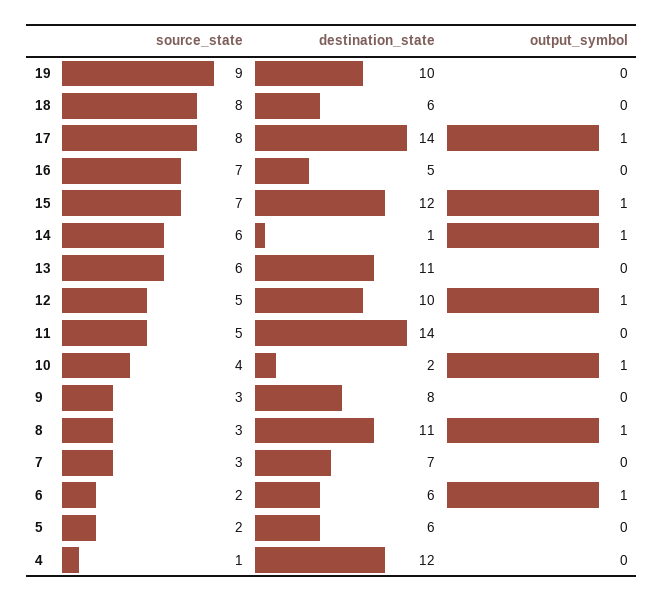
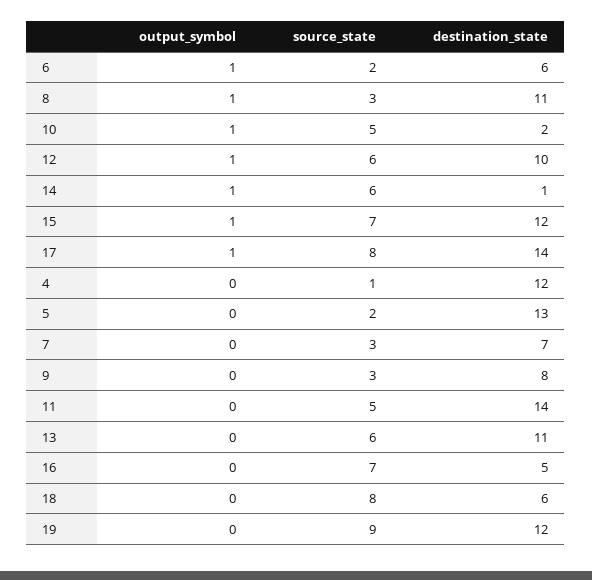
  {
    "source_state": {
      "19": 9,
      "18": 8,
      "17": 8,
      "16": 7,
      "15": 7,
      "14": 6,
      "13": 6,
-     "12": 5,
+     "12": 6,
      "11": 5,
-     "10": 4,
+     "10": 5,
      "9": 3,
      "8": 3,
      "7": 3,
      "6": 2,
      "5": 2,
      "4": 1
    },
    "destination_state": {
-     "19": 10,
+     "19": 12,
      "18": 6,
      "17": 14,
      "16": 5,
      "15": 12,
      "14": 1,
      "13": 11,
      "12": 10,
      "11": 14,
      "10": 2,
      "9": 8,
      "8": 11,
      "7": 7,
      "6": 6,
-     "5": 6,
+     "5": 13,
      "4": 12
    },
    "output_symbol": {
      "19": 0,
      "18": 0,
      "17": 1,
      "16": 0,
      "15": 1,
      "14": 1,
      "13": 0,
      "12": 1,
      "11": 0,
      "10": 1,
      "9": 0,
      "8": 1,
      "7": 0,
      "6": 1,
      "5": 0,
      "4": 0
    }
  }

